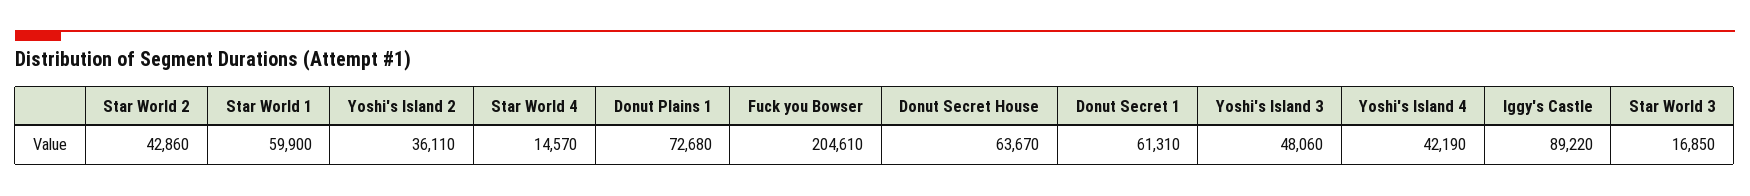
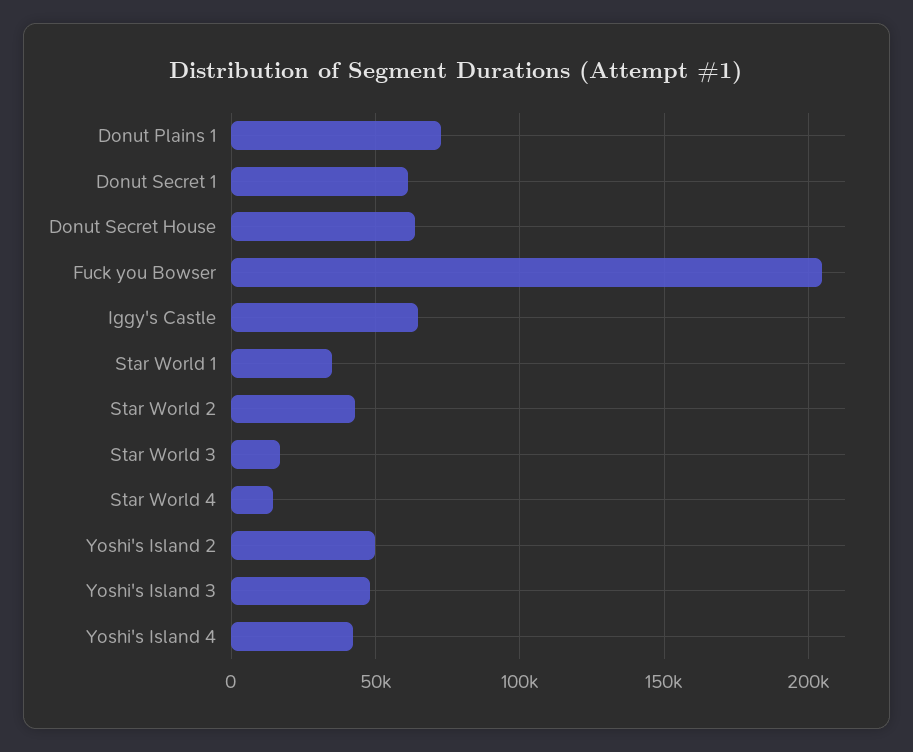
  {
    "Star World 2": 42860,
-   "Star World 1": 59900,
+   "Star World 1": 35000,
-   "Yoshi's Island 2": 36110,
+   "Yoshi's Island 2": 50000,
    "Star World 4": 14570,
    "Donut Plains 1": 72680,
    "Fuck you Bowser": 204610,
    "Donut Secret House": 63670,
    "Donut Secret 1": 61310,
    "Yoshi's Island 3": 48060,
    "Yoshi's Island 4": 42190,
-   "Iggy's Castle": 89220,
+   "Iggy's Castle": 65000,
    "Star World 3": 16850
  }

